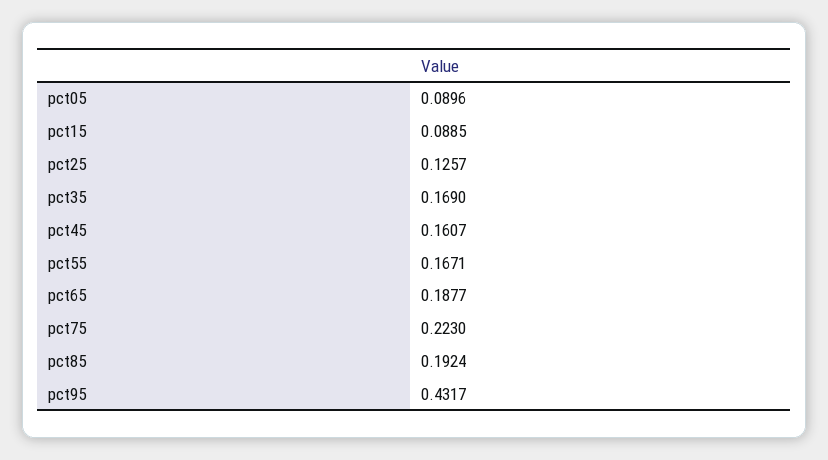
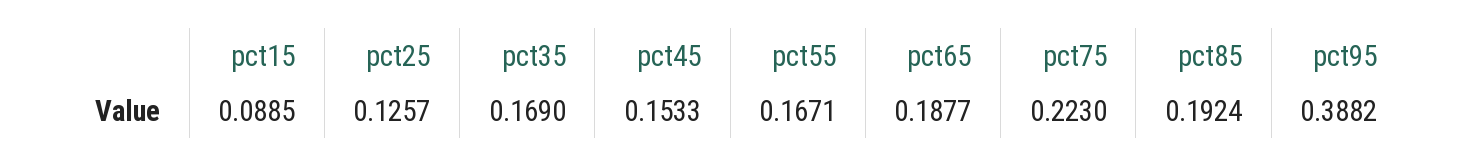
  {
-   "pct05": 0.0896,
    "pct15": 0.0885,
    "pct25": 0.1257,
    "pct35": 0.169,
-   "pct45": 0.1607,
+   "pct45": 0.1533,
    "pct55": 0.1671,
    "pct65": 0.1877,
    "pct75": 0.223,
    "pct85": 0.1924,
-   "pct95": 0.4317
+   "pct95": 0.3882
  }

